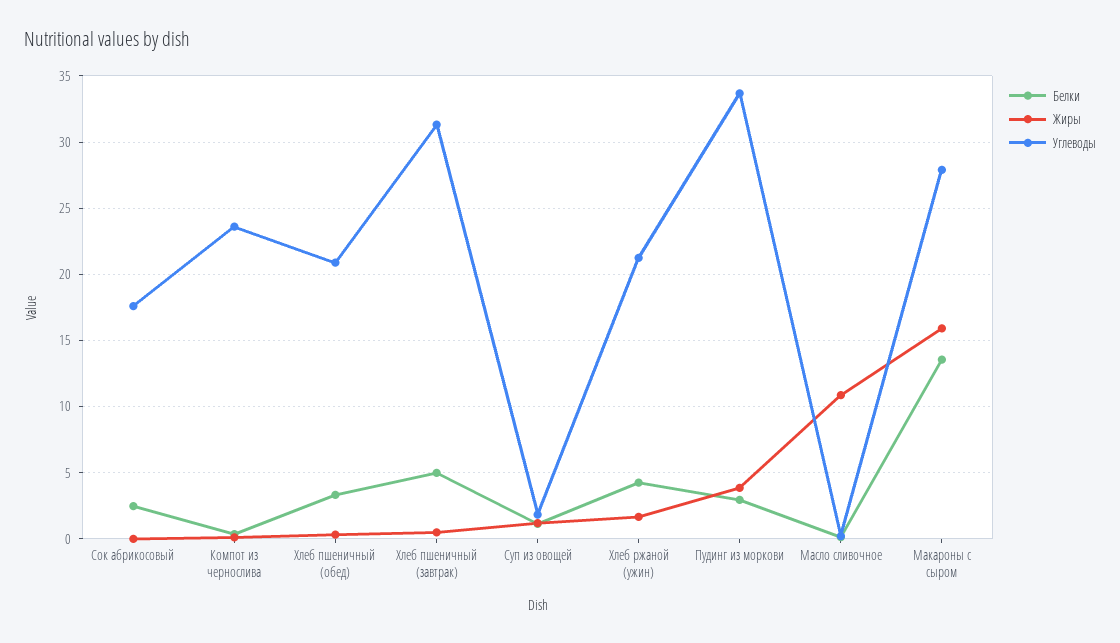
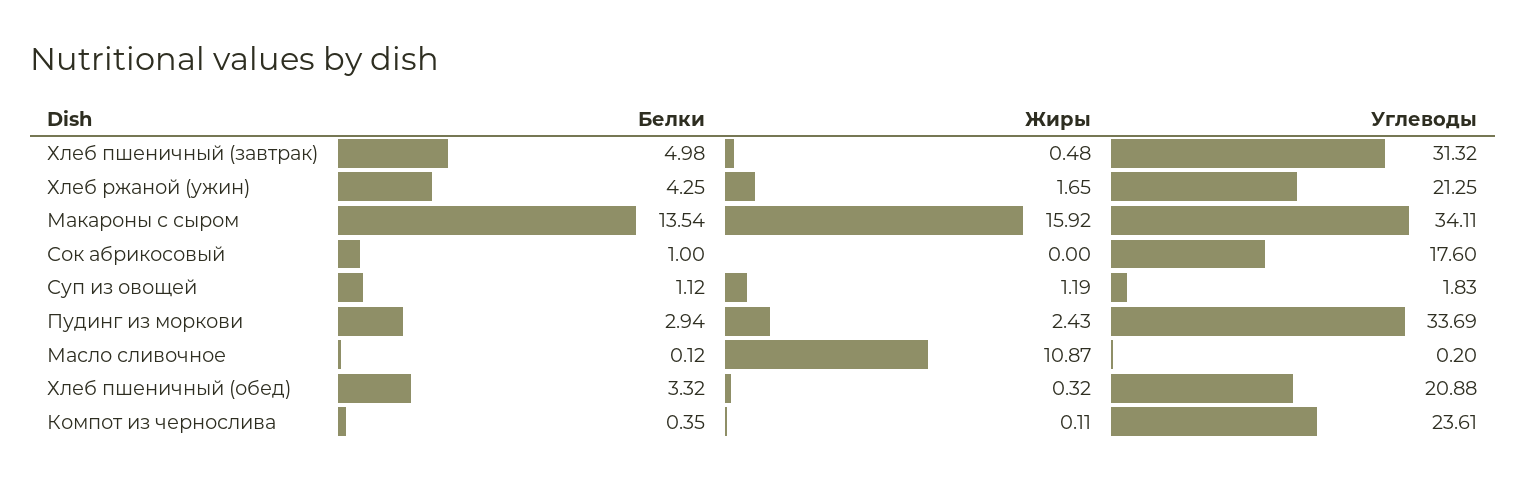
  {
    "Белки": {
-     "Сок абрикосовый": 2.5,
+     "Сок абрикосовый": 1,
      "Компот из чернослива": 0.35,
      "Хлеб пшеничный (обед)": 3.32,
      "Хлеб пшеничный (завтрак)": 4.98,
      "Суп из овощей": 1.12,
      "Хлеб ржаной (ужин)": 4.25,
      "Пудинг из моркови": 2.94,
      "Масло сливочное": 0.12,
      "Макароны с сыром": 13.54
    },
    "Жиры": {
      "Сок абрикосовый": 0,
      "Компот из чернослива": 0.11,
      "Хлеб пшеничный (обед)": 0.32,
      "Хлеб пшеничный (завтрак)": 0.48,
      "Суп из овощей": 1.19,
      "Хлеб ржаной (ужин)": 1.65,
-     "Пудинг из моркови": 4,
+     "Пудинг из моркови": 2.43,
      "Масло сливочное": 10.87,
      "Макароны с сыром": 15.92
    },
    "Углеводы": {
      "Сок абрикосовый": 17.6,
      "Компот из чернослива": 23.61,
      "Хлеб пшеничный (обед)": 20.88,
      "Хлеб пшеничный (завтрак)": 31.32,
      "Суп из овощей": 1.83,
      "Хлеб ржаной (ужин)": 21.25,
      "Пудинг из моркови": 33.69,
      "Масло сливочное": 0.2,
-     "Макароны с сыром": 28
+     "Макароны с сыром": 34.11
    }
  }

